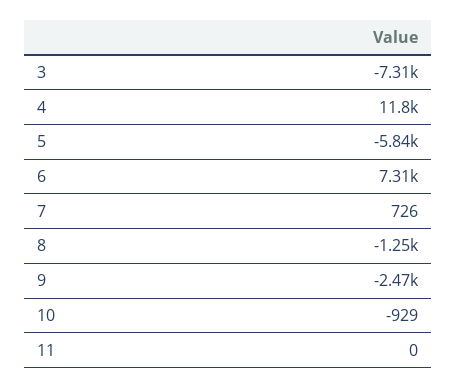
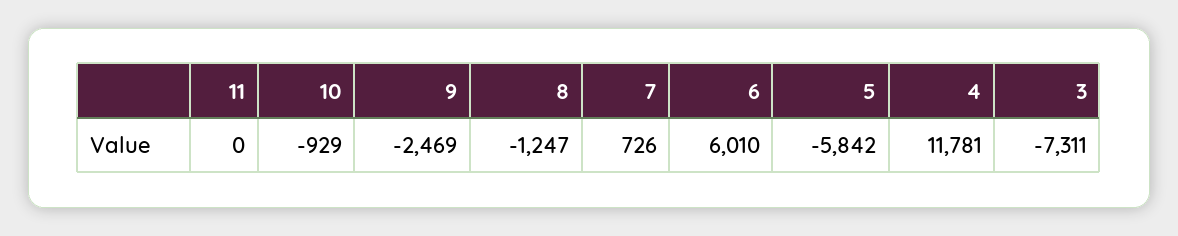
  {
    "3": -7311,
    "4": 11781,
    "5": -5842,
-   "6": 7310,
+   "6": 6010,
    "7": 726,
    "8": -1247,
    "9": -2469,
    "10": -929,
    "11": 0
  }

